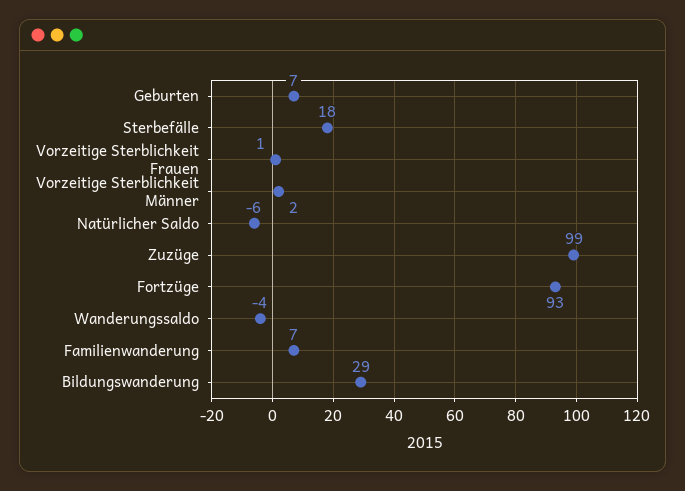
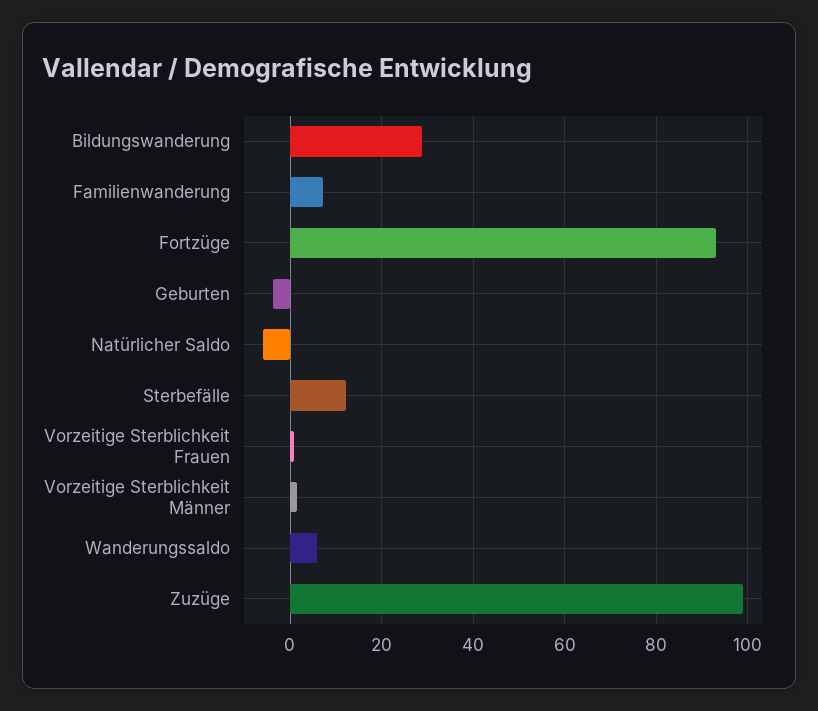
  {
-   "Geburten": 7,
+   "Geburten": -4,
-   "Sterbefälle": 18,
+   "Sterbefälle": 12,
    "Vorzeitige Sterblichkeit Frauen": 1,
    "Vorzeitige Sterblichkeit Männer": 2,
    "Natürlicher Saldo": -6,
    "Zuzüge": 99,
    "Fortzüge": 93,
-   "Wanderungssaldo": -4,
+   "Wanderungssaldo": 6,
    "Familienwanderung": 7,
    "Bildungswanderung": 29
  }

